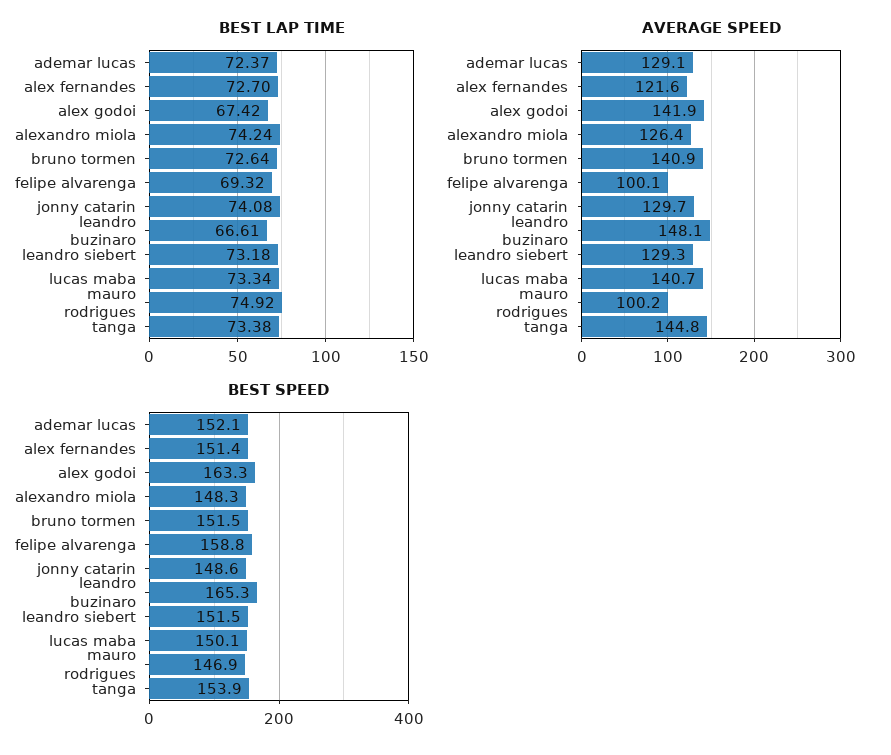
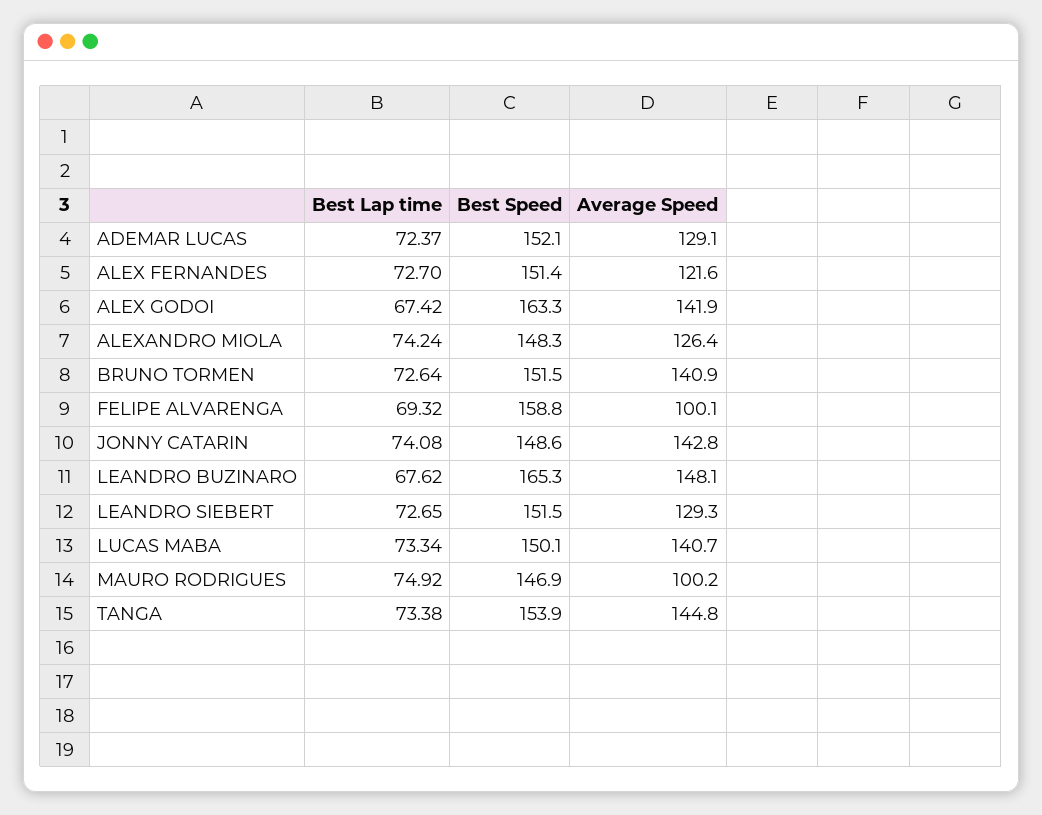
  {
    "BEST LAP TIME": {
      "ademar lucas": 72.37,
      "alex fernandes": 72.7,
      "alex godoi": 67.42,
      "alexandro miola": 74.24,
      "bruno tormen": 72.64,
      "felipe alvarenga": 69.32,
      "jonny catarin": 74.08,
-     "leandro buzinaro": 66.61,
+     "leandro buzinaro": 67.62,
-     "leandro siebert": 73.18,
+     "leandro siebert": 72.65,
      "lucas maba": 73.34,
      "mauro rodrigues": 74.92,
      "tanga": 73.38
    },
    "AVERAGE SPEED": {
      "ademar lucas": 129.1,
      "alex fernandes": 121.6,
      "alex godoi": 141.9,
      "alexandro miola": 126.4,
      "bruno tormen": 140.9,
      "felipe alvarenga": 100.1,
-     "jonny catarin": 129.7,
+     "jonny catarin": 142.8,
      "leandro buzinaro": 148.1,
      "leandro siebert": 129.3,
      "lucas maba": 140.7,
      "mauro rodrigues": 100.2,
      "tanga": 144.8
    },
    "BEST SPEED": {
      "ademar lucas": 152.1,
      "alex fernandes": 151.4,
      "alex godoi": 163.3,
      "alexandro miola": 148.3,
      "bruno tormen": 151.5,
      "felipe alvarenga": 158.8,
      "jonny catarin": 148.6,
      "leandro buzinaro": 165.3,
      "leandro siebert": 151.5,
      "lucas maba": 150.1,
      "mauro rodrigues": 146.9,
      "tanga": 153.9
    }
  }

